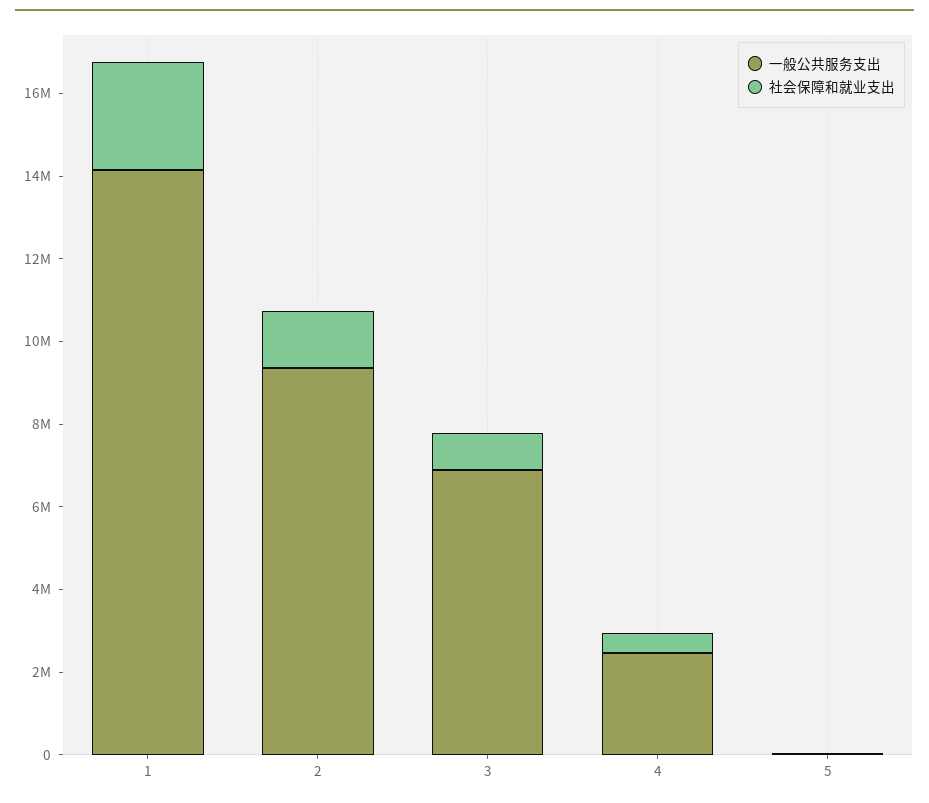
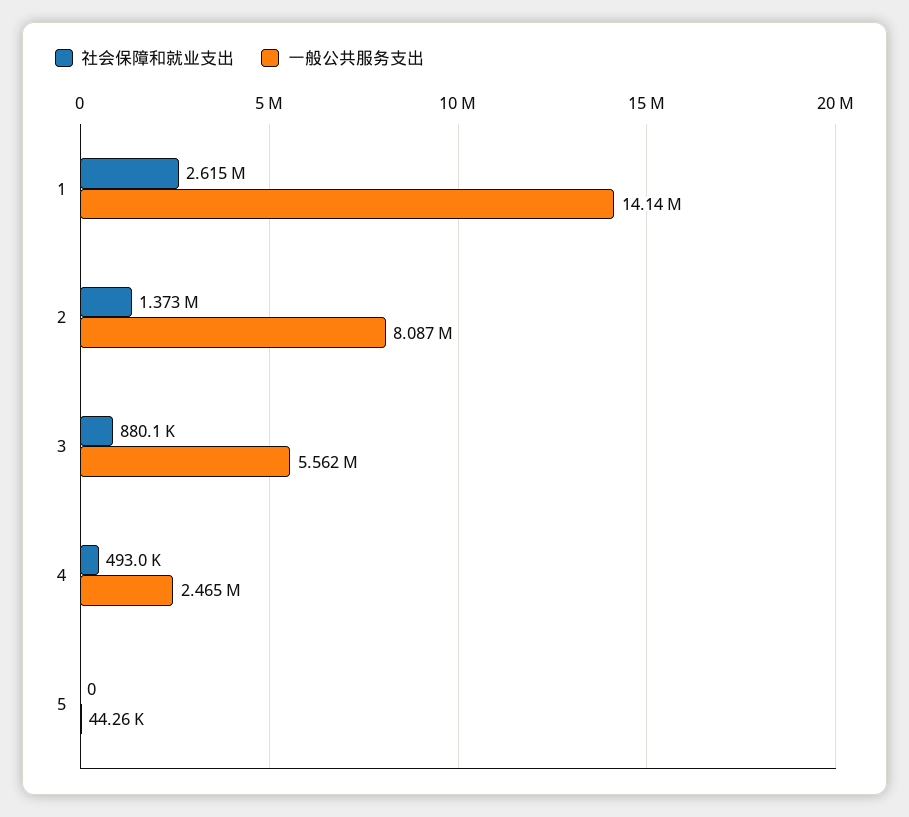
  {
    "一般公共服务支出": {
      "1": 14140000,
-     "2": 9500000,
+     "2": 8087000,
-     "3": 7000000,
+     "3": 5562000,
      "4": 2465000,
      "5": 44260
    },
    "社会保障和就业支出": {
      "1": 2615000,
      "2": 1373000,
      "3": 880100,
      "4": 493000,
      "5": 0
    }
  }

